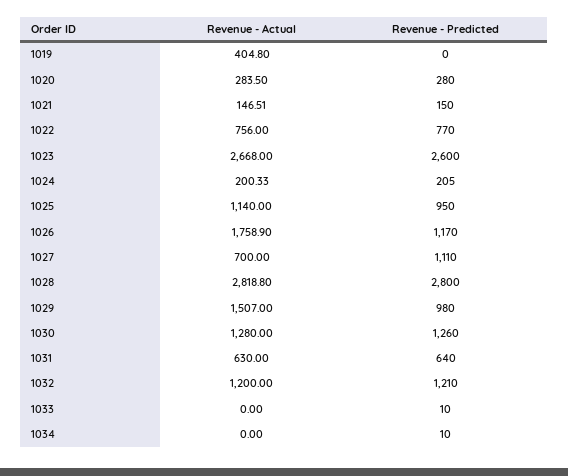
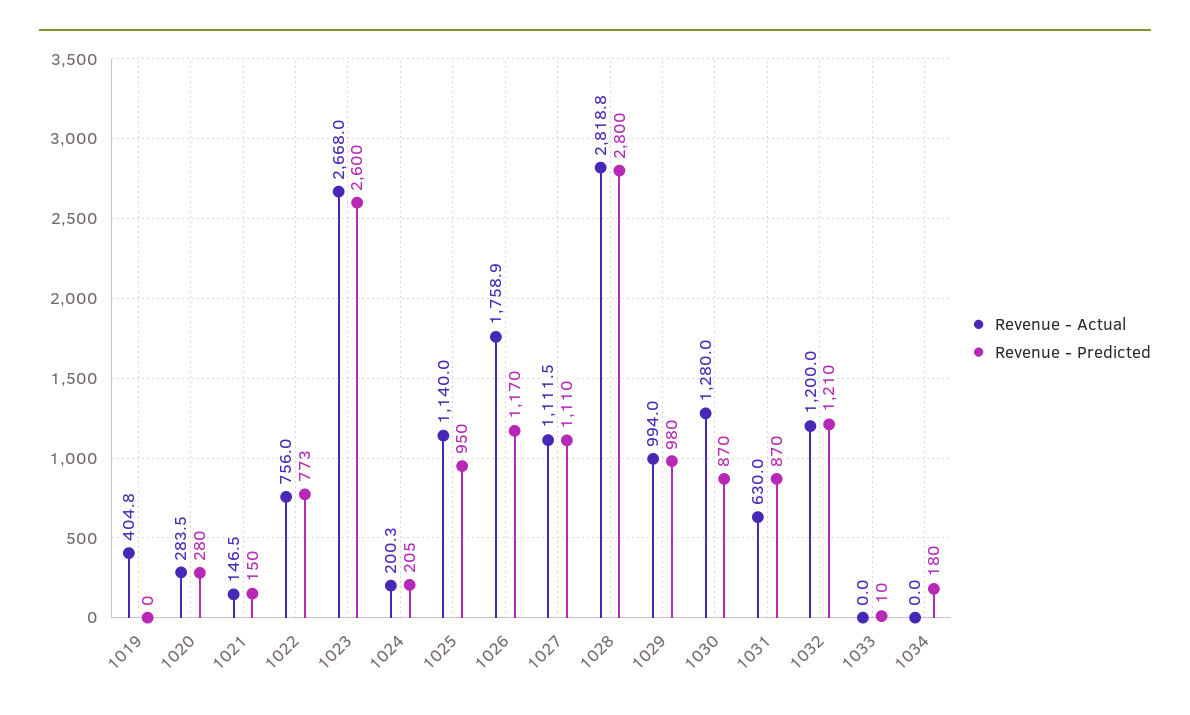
  {
    "Revenue - Actual": {
      "1019": 404.8,
      "1020": 283.5,
      "1021": 146.51,
      "1022": 756,
      "1023": 2668,
      "1024": 200.33,
      "1025": 1140,
      "1026": 1758.9,
-     "1027": 700,
+     "1027": 1111.5,
      "1028": 2818.8,
-     "1029": 1507,
+     "1029": 994,
      "1030": 1280,
      "1031": 630,
      "1032": 1200,
      "1033": 0,
      "1034": 0
    },
    "Revenue - Predicted": {
      "1019": 0,
      "1020": 280,
      "1021": 150,
-     "1022": 770,
+     "1022": 773,
      "1023": 2600,
      "1024": 205,
      "1025": 950,
      "1026": 1170,
      "1027": 1110,
      "1028": 2800,
      "1029": 980,
-     "1030": 1260,
+     "1030": 870,
-     "1031": 640,
+     "1031": 870,
      "1032": 1210,
      "1033": 10,
-     "1034": 10
+     "1034": 180
    }
  }

